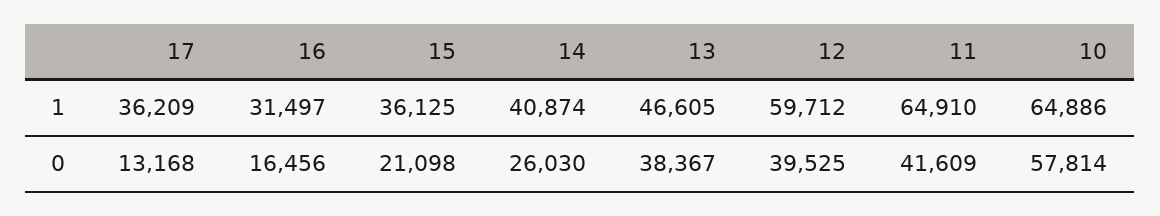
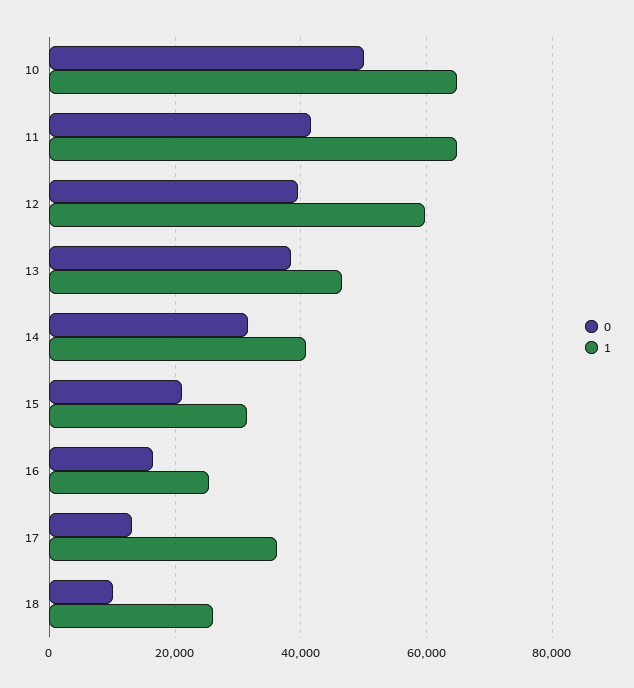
  {
    "1": {
      "17": 36209,
-     "16": 31497,
+     "16": 26000,
-     "15": 36125,
+     "15": 32000,
      "14": 40874,
      "13": 46605,
      "12": 59712,
      "11": 64910,
-     "10": 64886
+     "10": 64886,
+     "18": 26000
    },
    "0": {
      "17": 13168,
      "16": 16456,
      "15": 21098,
-     "14": 26030,
+     "14": 32000,
      "13": 38367,
      "12": 39525,
      "11": 41609,
-     "10": 57814
+     "10": 50000,
+     "18": 10000
    }
  }

